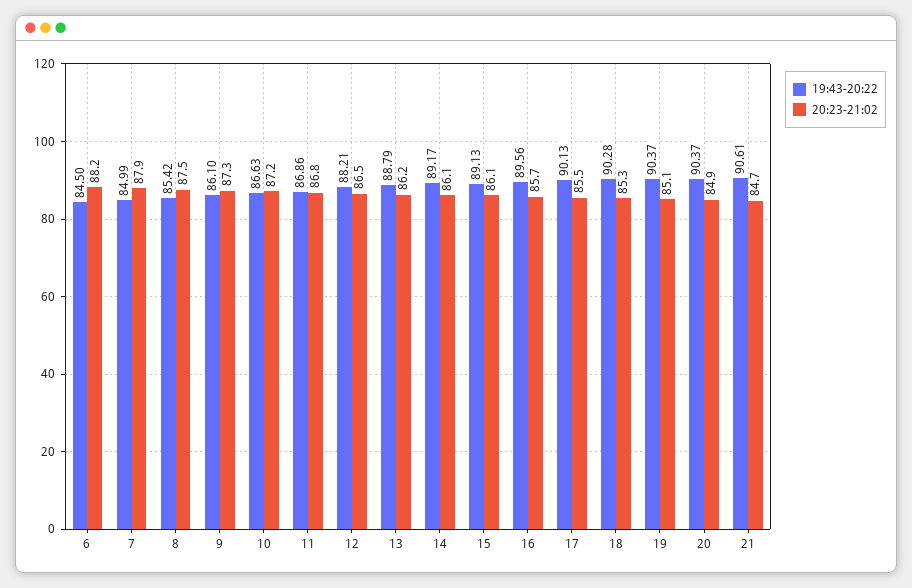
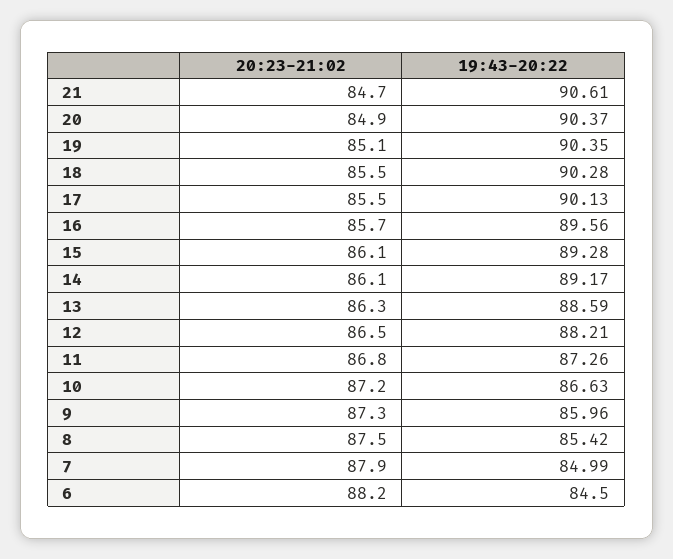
  {
    "19:43-20:22": {
      "6": 84.5,
      "7": 84.99,
      "8": 85.42,
-     "9": 86.1,
+     "9": 85.96,
      "10": 86.63,
-     "11": 86.86,
+     "11": 87.26,
      "12": 88.21,
-     "13": 88.79,
+     "13": 88.59,
      "14": 89.17,
-     "15": 89.13,
+     "15": 89.28,
      "16": 89.56,
      "17": 90.13,
      "18": 90.28,
-     "19": 90.37,
+     "19": 90.35,
      "20": 90.37,
      "21": 90.61
    },
    "20:23-21:02": {
      "6": 88.2,
      "7": 87.9,
      "8": 87.5,
      "9": 87.3,
      "10": 87.2,
      "11": 86.8,
      "12": 86.5,
-     "13": 86.2,
+     "13": 86.3,
      "14": 86.1,
      "15": 86.1,
      "16": 85.7,
      "17": 85.5,
-     "18": 85.3,
+     "18": 85.5,
      "19": 85.1,
      "20": 84.9,
      "21": 84.7
    }
  }

